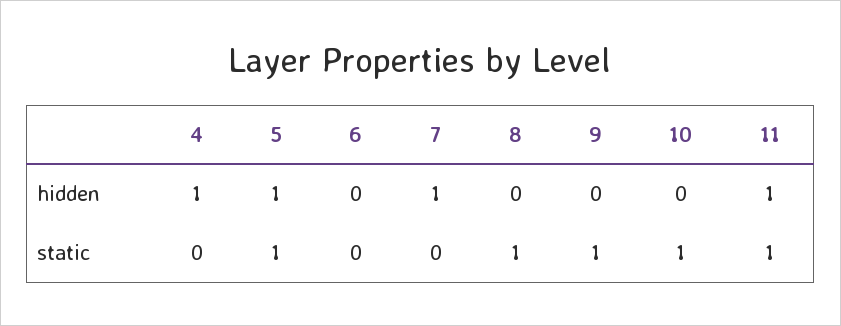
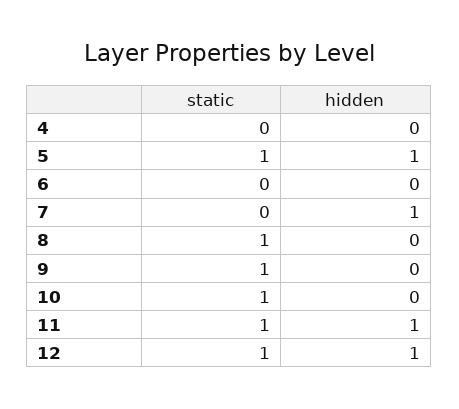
  {
    "4": {
-     "hidden": 1,
+     "hidden": 0,
      "static": 0
    },
    "5": {
      "hidden": 1,
      "static": 1
    },
    "6": {
      "hidden": 0,
      "static": 0
    },
    "7": {
      "hidden": 1,
      "static": 0
    },
    "8": {
      "hidden": 0,
      "static": 1
    },
    "9": {
      "hidden": 0,
      "static": 1
    },
    "10": {
      "hidden": 0,
      "static": 1
    },
    "11": {
      "hidden": 1,
      "static": 1
-   }
+   },
+   "12": {
+     "static": 1,
+     "hidden": 1
+   }
  }

